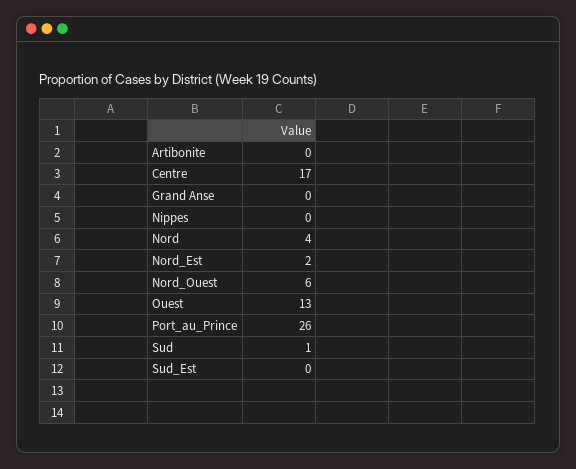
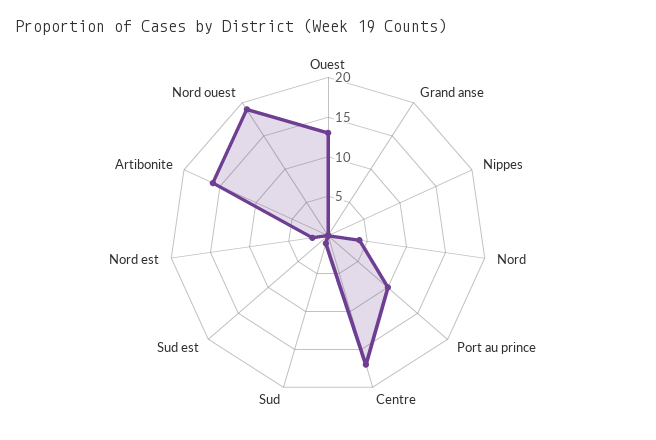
  {
-   "Artibonite": 0,
+   "Artibonite": 15,
    "Centre": 17,
    "Grand Anse": 0,
    "Nippes": 0,
    "Nord": 4,
    "Nord_Est": 2,
-   "Nord_Ouest": 6,
+   "Nord_Ouest": 20,
    "Ouest": 13,
-   "Port_au_Prince": 26,
+   "Port_au_Prince": 10,
    "Sud": 1,
    "Sud_Est": 0
  }

